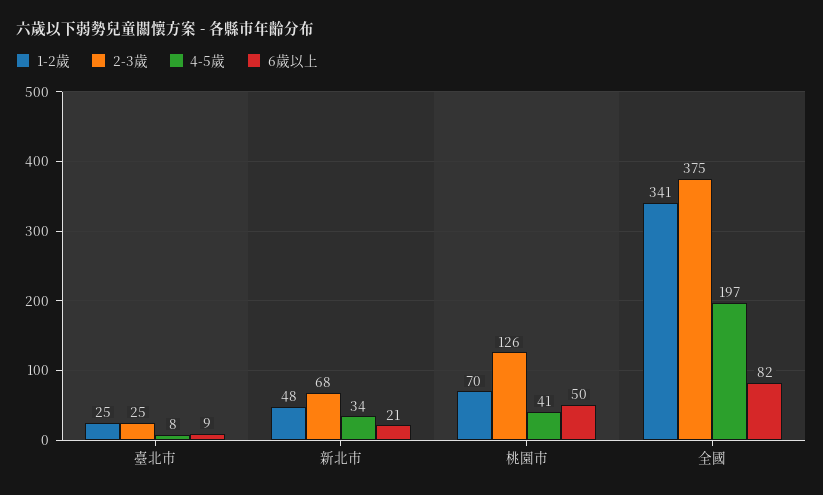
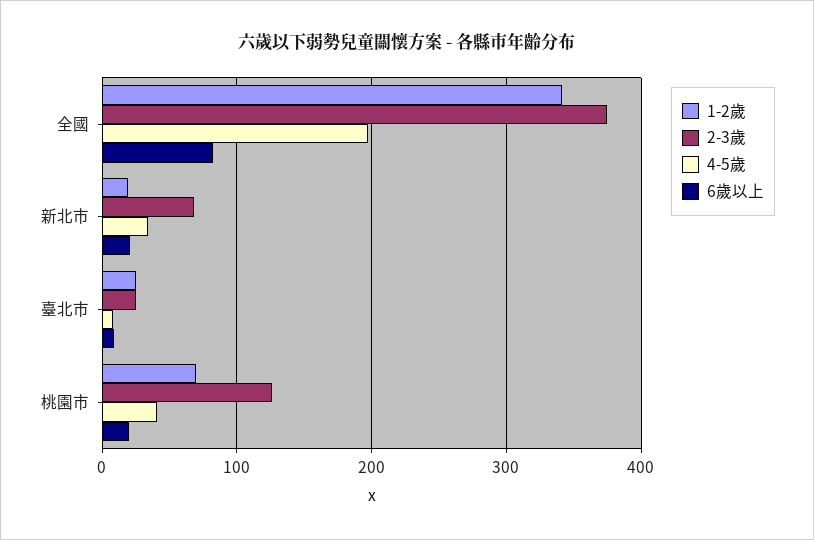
  {
    "1-2歲": {
      "臺北市": 25,
-     "新北市": 48,
+     "新北市": 20,
      "桃園市": 70,
      "全國": 341
    },
    "2-3歲": {
      "臺北市": 25,
      "新北市": 68,
      "桃園市": 126,
      "全國": 375
    },
    "4-5歲": {
      "臺北市": 8,
      "新北市": 34,
      "桃園市": 41,
      "全國": 197
    },
    "6歲以上": {
      "臺北市": 9,
      "新北市": 21,
-     "桃園市": 50,
+     "桃園市": 20,
      "全國": 82
    }
  }

